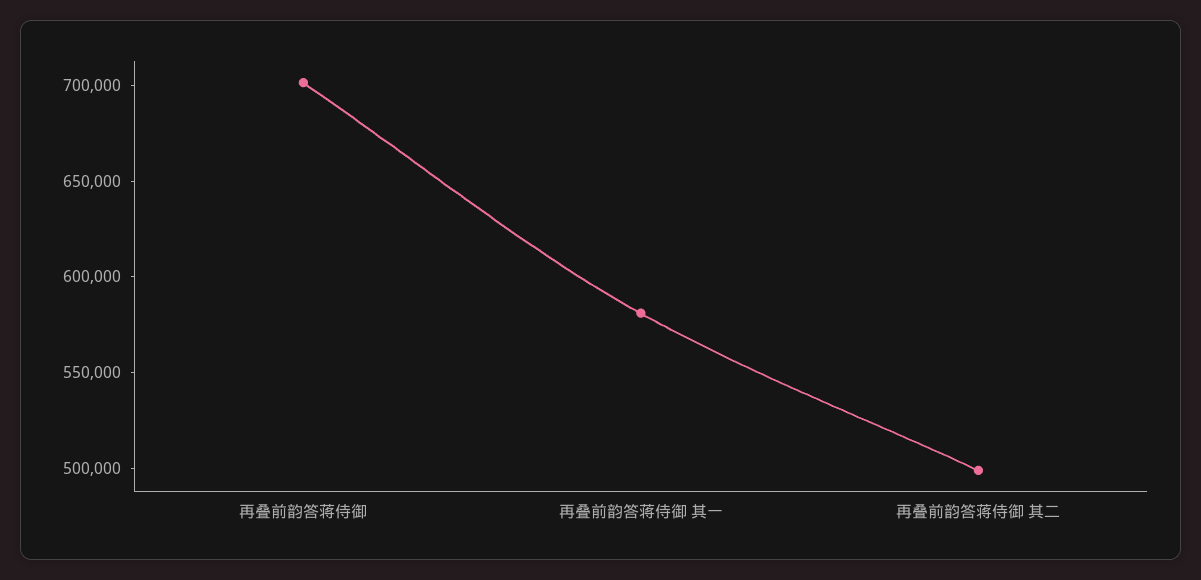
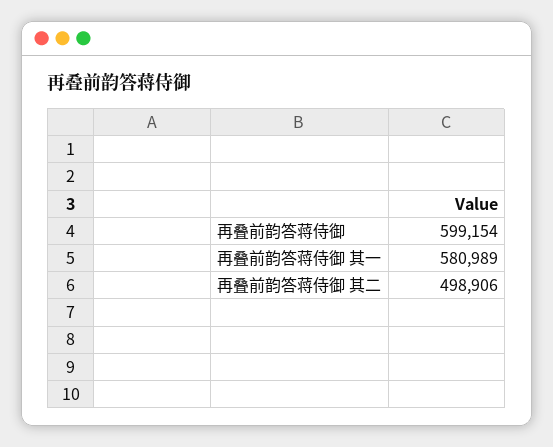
  {
-   "再叠前韵答蒋侍御": 700000,
+   "再叠前韵答蒋侍御": 599154,
    "再叠前韵答蒋侍御 其一": 580989,
    "再叠前韵答蒋侍御 其二": 498906
  }

